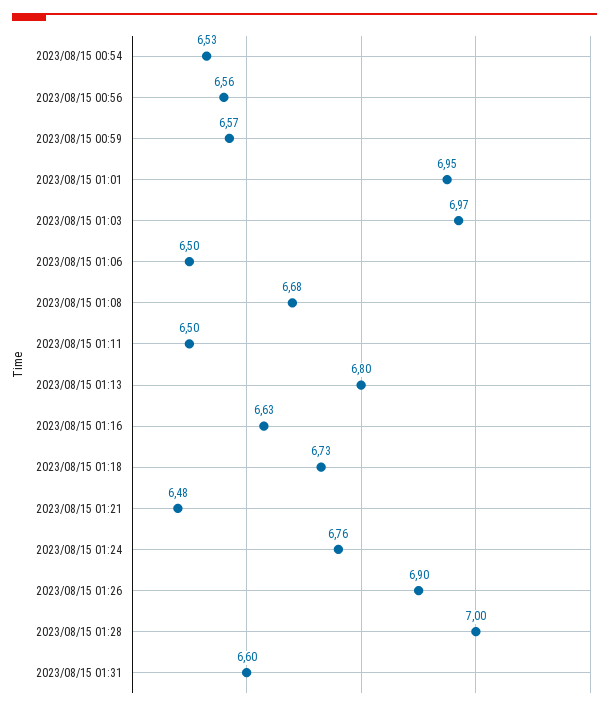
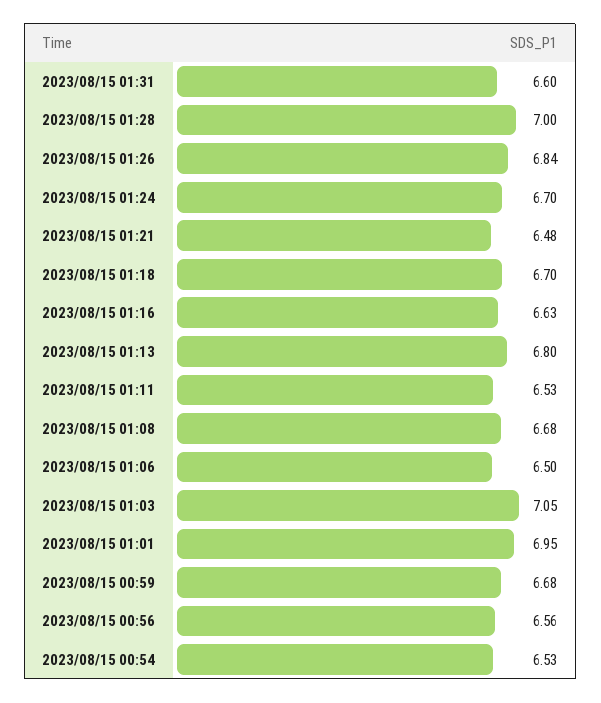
  {
    "2023/08/15 00:54": 6.53,
    "2023/08/15 00:56": 6.56,
-   "2023/08/15 00:59": 6.57,
+   "2023/08/15 00:59": 6.68,
    "2023/08/15 01:01": 6.95,
-   "2023/08/15 01:03": 6.97,
+   "2023/08/15 01:03": 7.05,
    "2023/08/15 01:06": 6.5,
    "2023/08/15 01:08": 6.68,
-   "2023/08/15 01:11": 6.5,
+   "2023/08/15 01:11": 6.53,
    "2023/08/15 01:13": 6.8,
    "2023/08/15 01:16": 6.63,
-   "2023/08/15 01:18": 6.73,
+   "2023/08/15 01:18": 6.7,
    "2023/08/15 01:21": 6.48,
-   "2023/08/15 01:24": 6.76,
+   "2023/08/15 01:24": 6.7,
-   "2023/08/15 01:26": 6.9,
+   "2023/08/15 01:26": 6.84,
    "2023/08/15 01:28": 7,
    "2023/08/15 01:31": 6.6
  }

